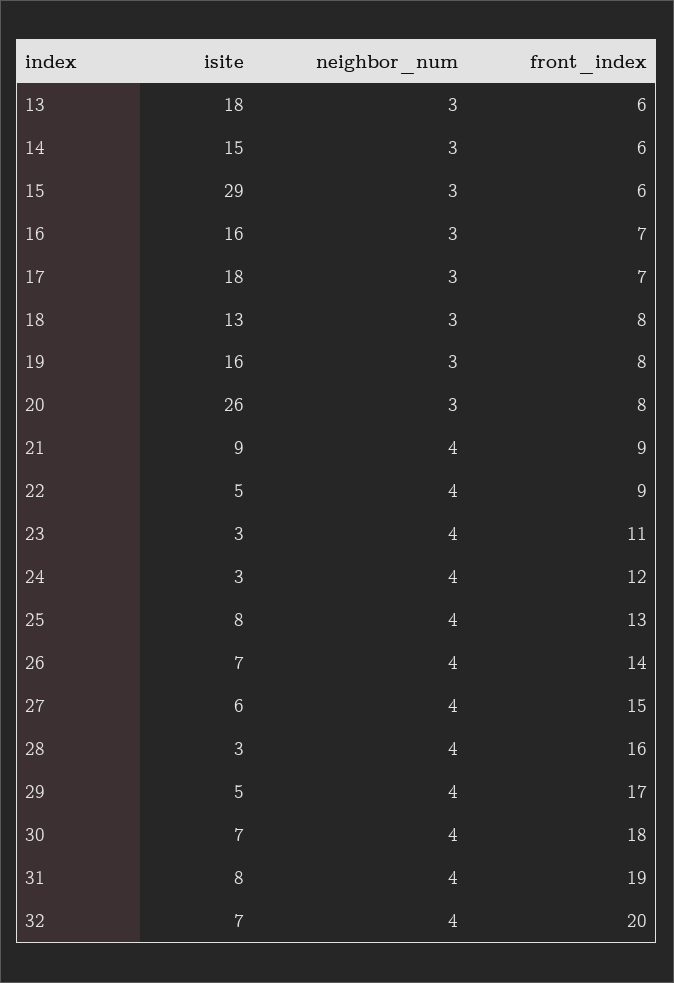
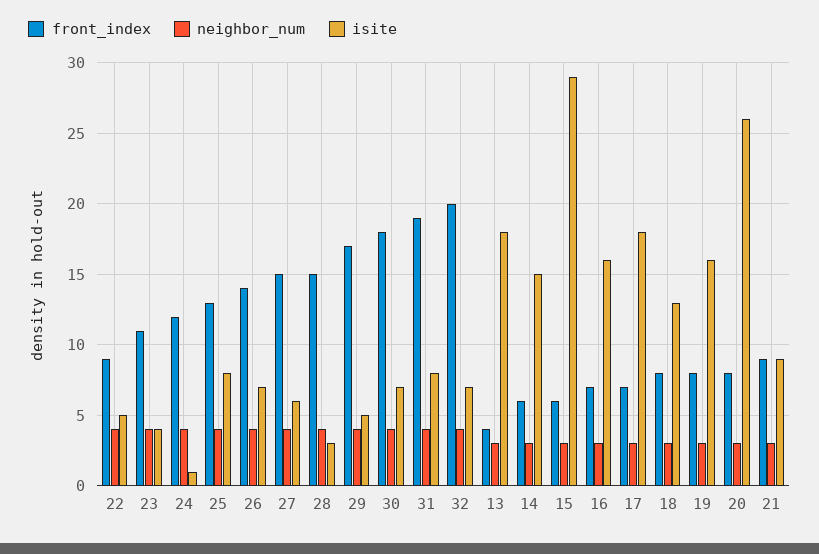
  {
    "isite": {
      "13": 18,
      "14": 15,
      "15": 29,
      "16": 16,
      "17": 18,
      "18": 13,
      "19": 16,
      "20": 26,
      "21": 9,
      "22": 5,
-     "23": 3,
+     "23": 4,
-     "24": 3,
+     "24": 1,
      "25": 8,
      "26": 7,
      "27": 6,
      "28": 3,
      "29": 5,
      "30": 7,
      "31": 8,
      "32": 7
    },
    "neighbor_num": {
      "13": 3,
      "14": 3,
      "15": 3,
      "16": 3,
      "17": 3,
      "18": 3,
      "19": 3,
      "20": 3,
-     "21": 4,
+     "21": 3,
      "22": 4,
      "23": 4,
      "24": 4,
      "25": 4,
      "26": 4,
      "27": 4,
      "28": 4,
      "29": 4,
      "30": 4,
      "31": 4,
      "32": 4
    },
    "front_index": {
-     "13": 6,
+     "13": 4,
      "14": 6,
      "15": 6,
      "16": 7,
      "17": 7,
      "18": 8,
      "19": 8,
      "20": 8,
      "21": 9,
      "22": 9,
      "23": 11,
      "24": 12,
      "25": 13,
      "26": 14,
      "27": 15,
-     "28": 16,
+     "28": 15,
      "29": 17,
      "30": 18,
      "31": 19,
      "32": 20
    }
  }

